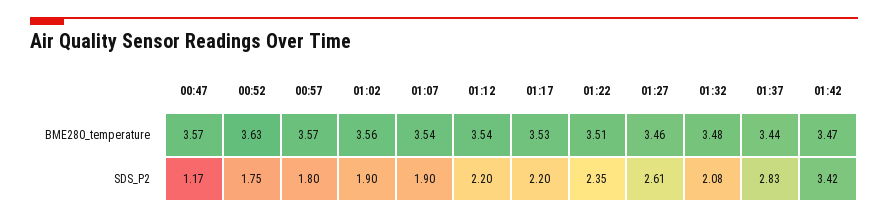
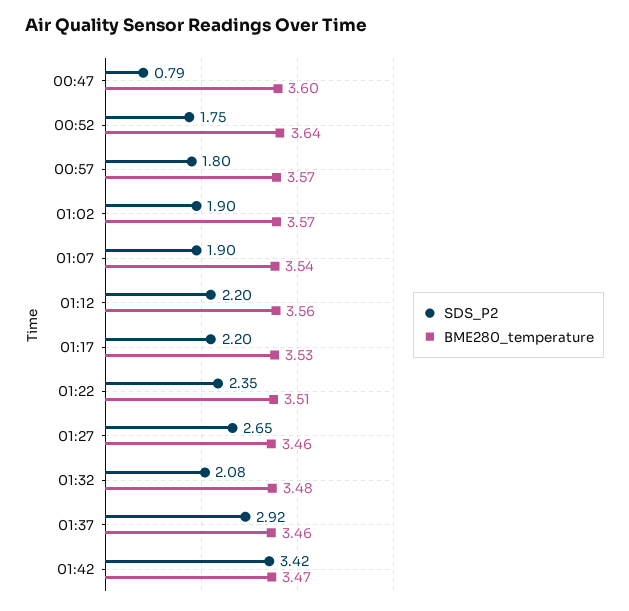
  {
    "BME280_temperature": {
-     "00:47": 3.57,
+     "00:47": 3.6,
-     "00:52": 3.63,
+     "00:52": 3.64,
      "00:57": 3.57,
-     "01:02": 3.56,
+     "01:02": 3.57,
      "01:07": 3.54,
-     "01:12": 3.54,
+     "01:12": 3.56,
      "01:17": 3.53,
      "01:22": 3.51,
      "01:27": 3.46,
      "01:32": 3.48,
-     "01:37": 3.44,
+     "01:37": 3.46,
      "01:42": 3.47
    },
    "SDS_P2": {
-     "00:47": 1.17,
+     "00:47": 0.79,
      "00:52": 1.75,
      "00:57": 1.8,
      "01:02": 1.9,
      "01:07": 1.9,
      "01:12": 2.2,
      "01:17": 2.2,
      "01:22": 2.35,
-     "01:27": 2.61,
+     "01:27": 2.65,
      "01:32": 2.08,
-     "01:37": 2.83,
+     "01:37": 2.92,
      "01:42": 3.42
    }
  }

